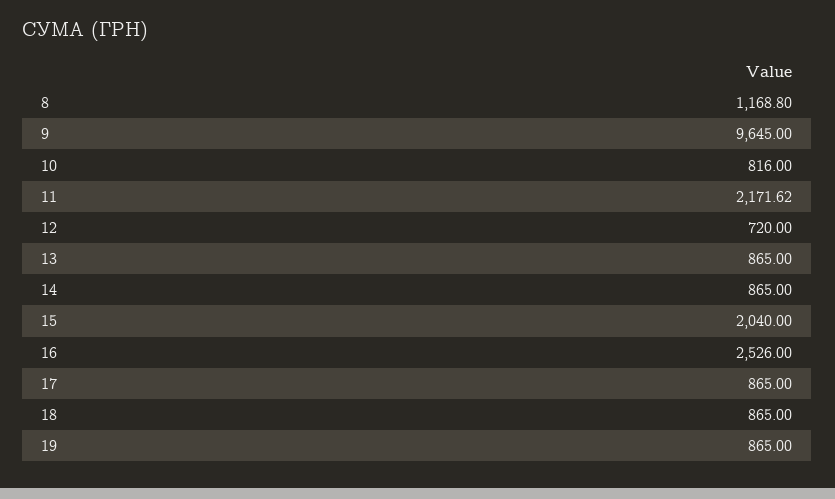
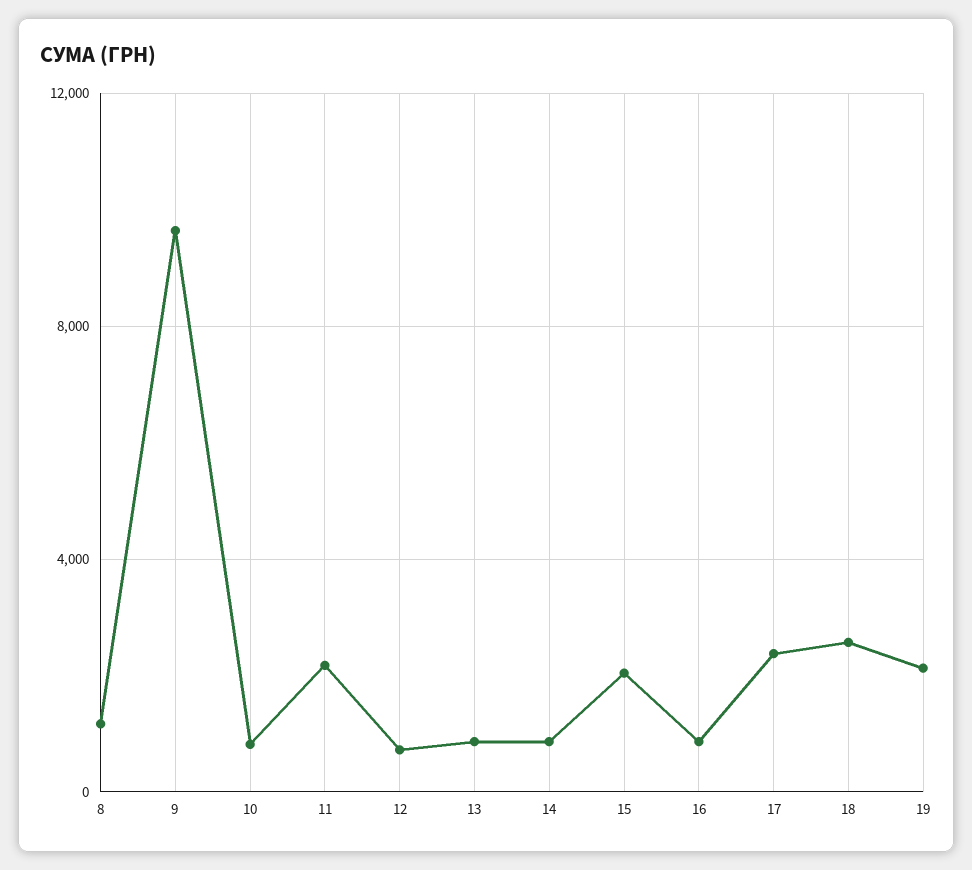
  {
    "8": 1168.8,
    "9": 9645,
    "10": 816,
    "11": 2171.62,
    "12": 720,
    "13": 865,
    "14": 865,
    "15": 2040,
-   "16": 2526,
+   "16": 1000,
-   "17": 865,
+   "17": 2500,
-   "18": 865,
+   "18": 2500,
-   "19": 865
+   "19": 2000
  }

